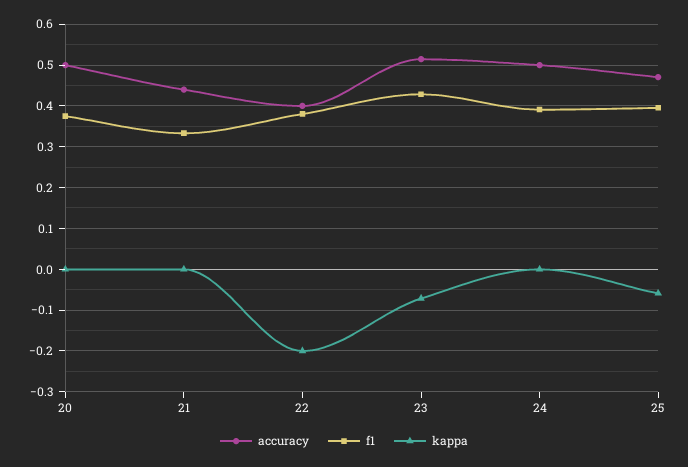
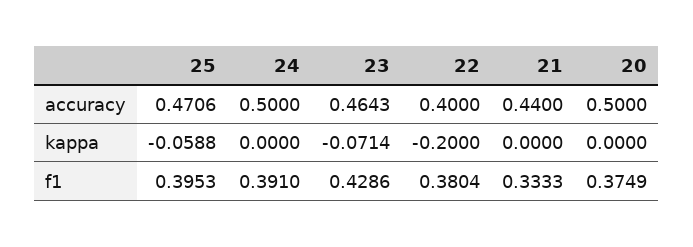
  {
    "accuracy": {
      "20": 0.5,
      "21": 0.44,
      "22": 0.4,
-     "23": 0.52,
+     "23": 0.4643,
      "24": 0.5,
      "25": 0.4706
    },
    "f1": {
      "20": 0.3749,
      "21": 0.3333,
      "22": 0.3804,
      "23": 0.4286,
      "24": 0.391,
      "25": 0.3953
    },
    "kappa": {
      "20": 0,
      "21": 0,
      "22": -0.2,
      "23": -0.0714,
      "24": 0,
      "25": -0.0588
    }
  }

